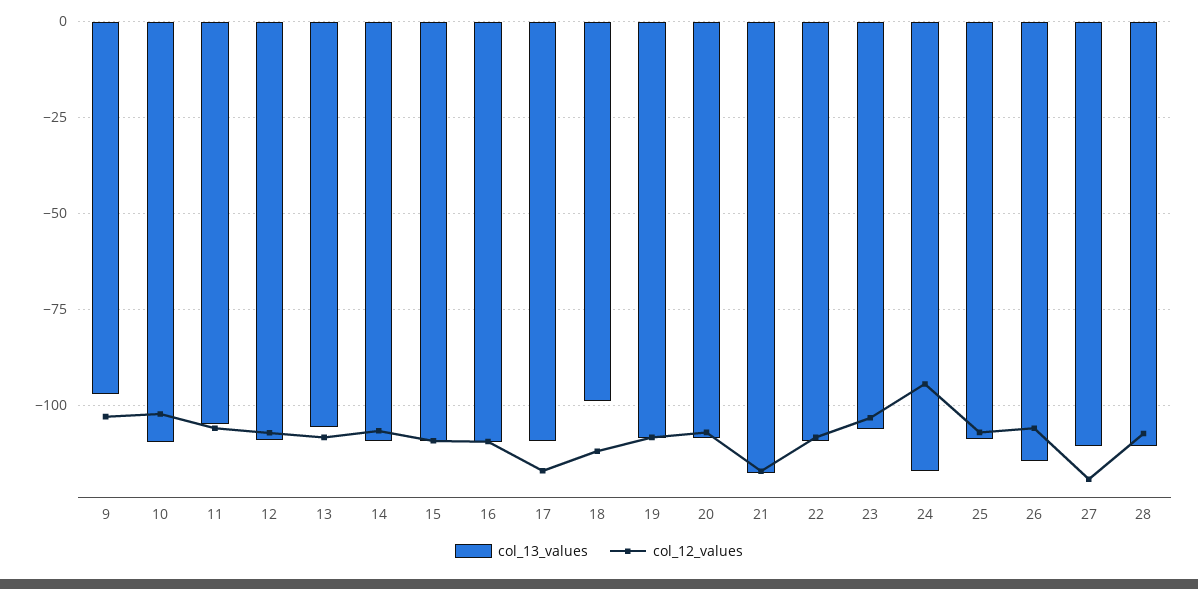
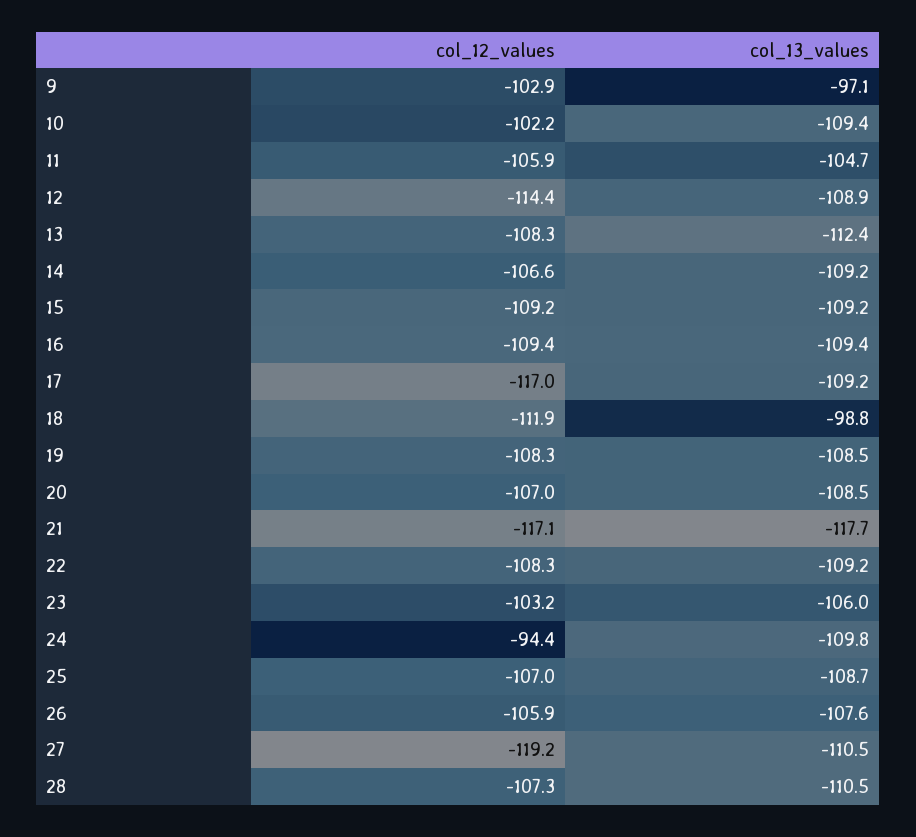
  {
    "col_13_values": {
      "9": -97.1,
      "10": -109.4,
      "11": -104.7,
      "12": -108.9,
-     "13": -105,
+     "13": -112.4,
      "14": -109.2,
      "15": -109.2,
      "16": -109.4,
      "17": -109.2,
      "18": -98.8,
      "19": -108.5,
      "20": -108.5,
      "21": -117.7,
      "22": -109.2,
      "23": -106,
-     "24": -117.5,
+     "24": -109.8,
      "25": -108.7,
-     "26": -115,
+     "26": -107.6,
      "27": -110.5,
      "28": -110.5
    },
    "col_12_values": {
      "9": -102.9,
      "10": -102.2,
      "11": -105.9,
-     "12": -107.5,
+     "12": -114.4,
      "13": -108.3,
      "14": -106.6,
      "15": -109.2,
      "16": -109.4,
      "17": -117,
      "18": -111.9,
      "19": -108.3,
      "20": -107,
      "21": -117.1,
      "22": -108.3,
      "23": -103.2,
      "24": -94.4,
      "25": -107,
      "26": -105.9,
      "27": -119.2,
      "28": -107.3
    }
  }

